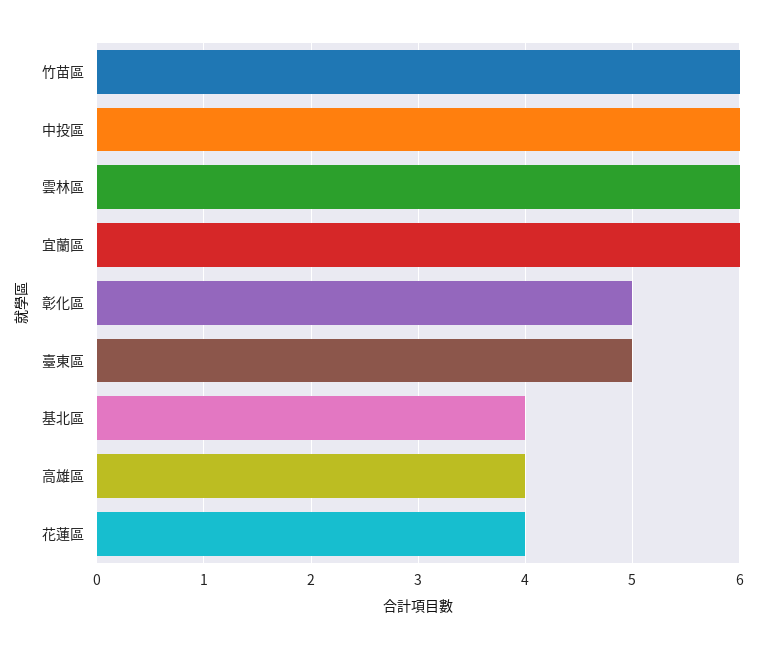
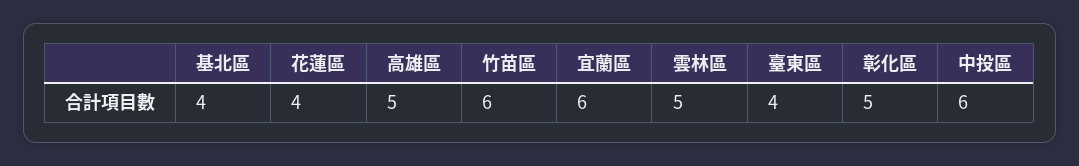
  {
    "竹苗區": 6,
    "中投區": 6,
-   "雲林區": 6,
+   "雲林區": 5,
    "宜蘭區": 6,
    "彰化區": 5,
-   "臺東區": 5,
+   "臺東區": 4,
    "基北區": 4,
-   "高雄區": 4,
+   "高雄區": 5,
    "花蓮區": 4
  }

